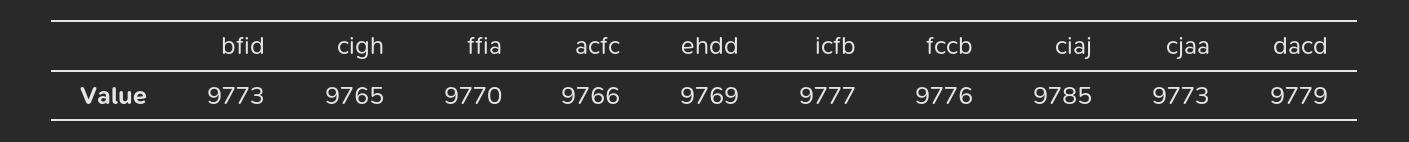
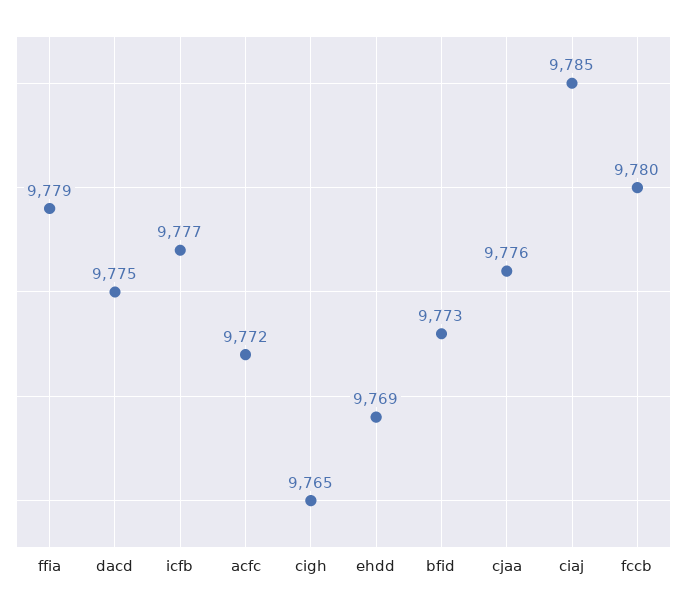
  {
    "bfid": 9773,
    "cigh": 9765,
-   "ffia": 9770,
+   "ffia": 9779,
-   "acfc": 9766,
+   "acfc": 9772,
    "ehdd": 9769,
    "icfb": 9777,
-   "fccb": 9776,
+   "fccb": 9780,
    "ciaj": 9785,
-   "cjaa": 9773,
+   "cjaa": 9776,
-   "dacd": 9779
+   "dacd": 9775
  }

